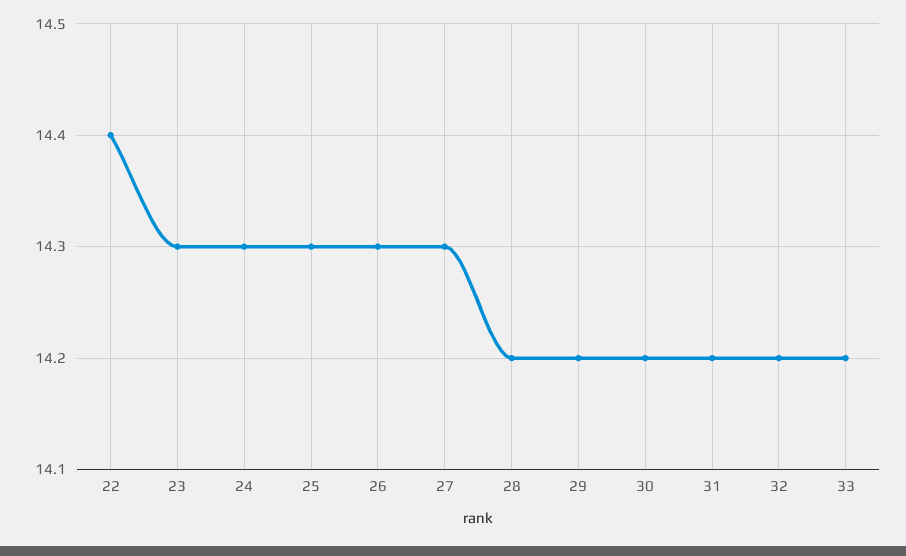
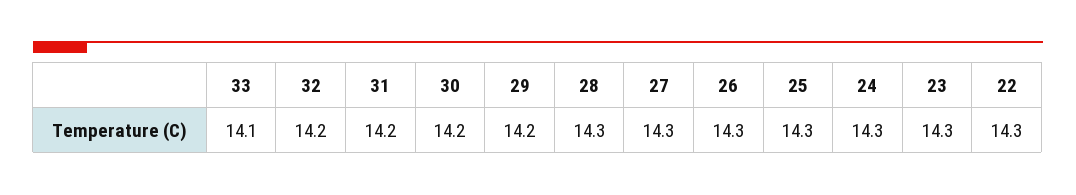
  {
-   "22": 14.4,
+   "22": 14.3,
    "23": 14.3,
    "24": 14.3,
    "25": 14.3,
    "26": 14.3,
    "27": 14.3,
-   "28": 14.2,
+   "28": 14.3,
    "29": 14.2,
    "30": 14.2,
    "31": 14.2,
    "32": 14.2,
-   "33": 14.2
+   "33": 14.1
  }

